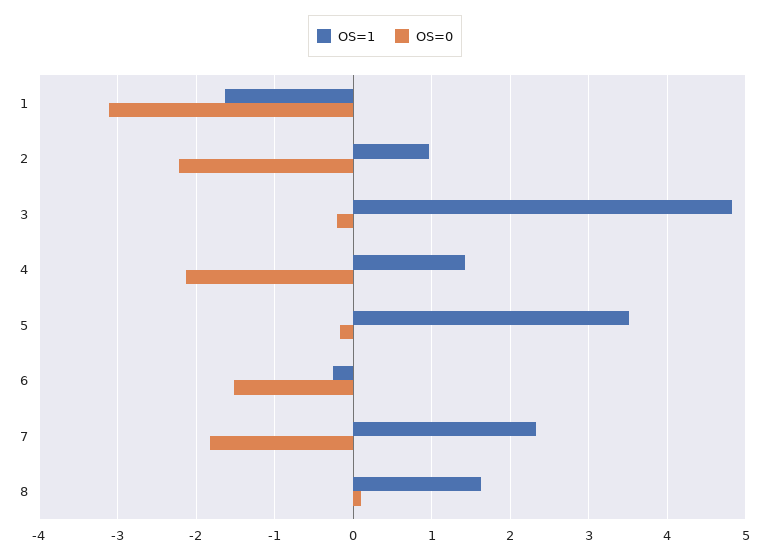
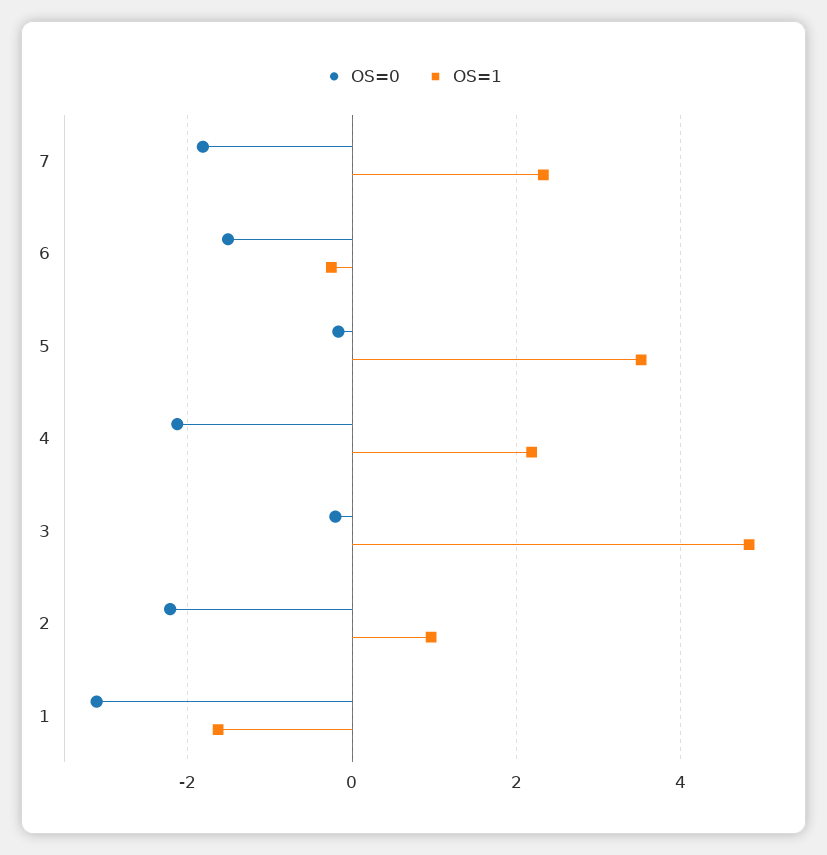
  {
    "OS=1": {
      "1": -1.6,
      "2": 1,
      "3": 4.8,
-     "4": 1.4,
+     "4": 2.2,
      "5": 3.5,
      "6": -0.3,
-     "7": 2.3,
+     "7": 2.3
-     "8": 1.6
    },
    "OS=0": {
      "1": -3.1,
      "2": -2.2,
      "3": -0.2,
      "4": -2.1,
      "5": -0.2,
      "6": -1.5,
-     "7": -1.8,
+     "7": -1.8
-     "8": 0.1
    }
  }

